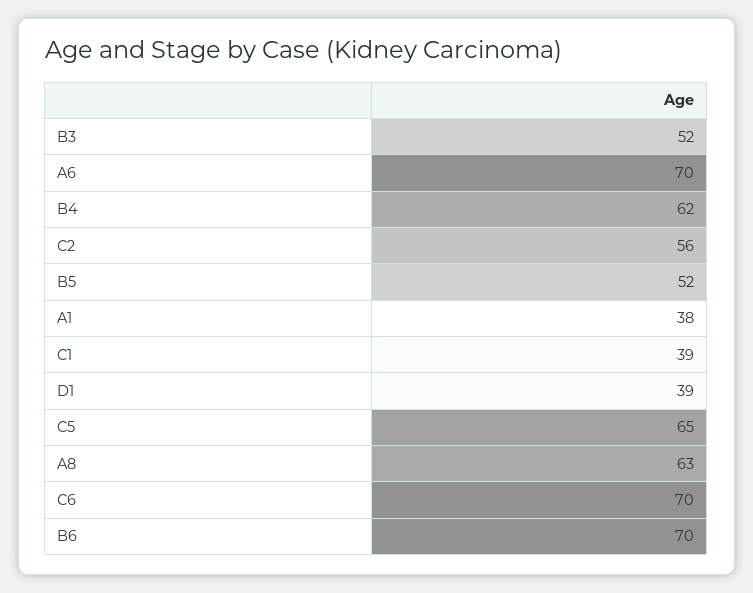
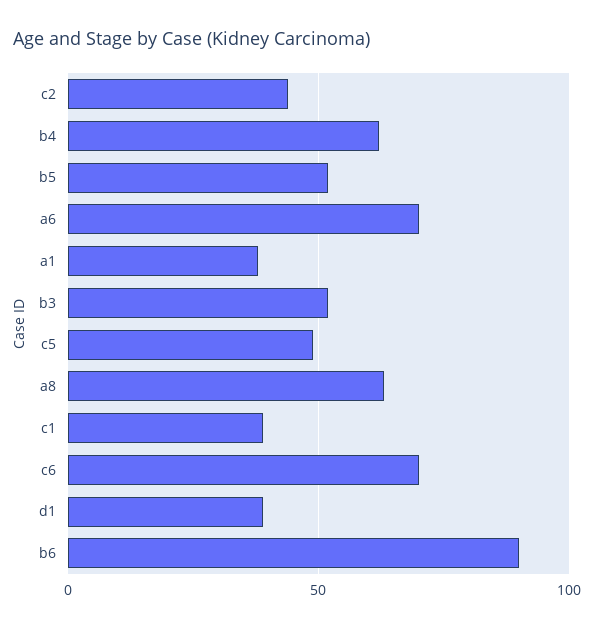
  {
    "B3": 52,
    "A6": 70,
    "B4": 62,
-   "C2": 56,
+   "C2": 45,
    "B5": 52,
    "A1": 38,
    "C1": 39,
    "D1": 39,
-   "C5": 65,
+   "C5": 50,
    "A8": 63,
    "C6": 70,
-   "B6": 70
+   "B6": 90
  }

